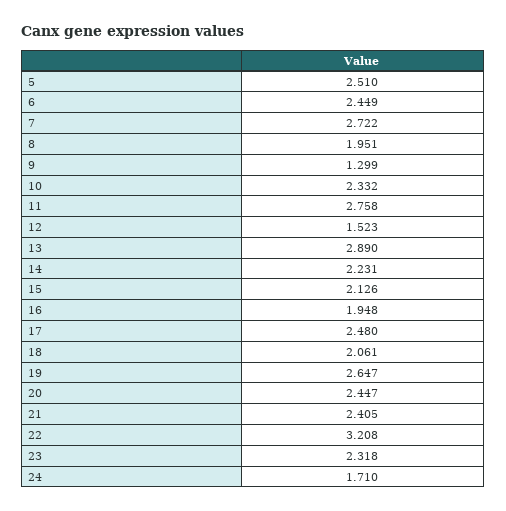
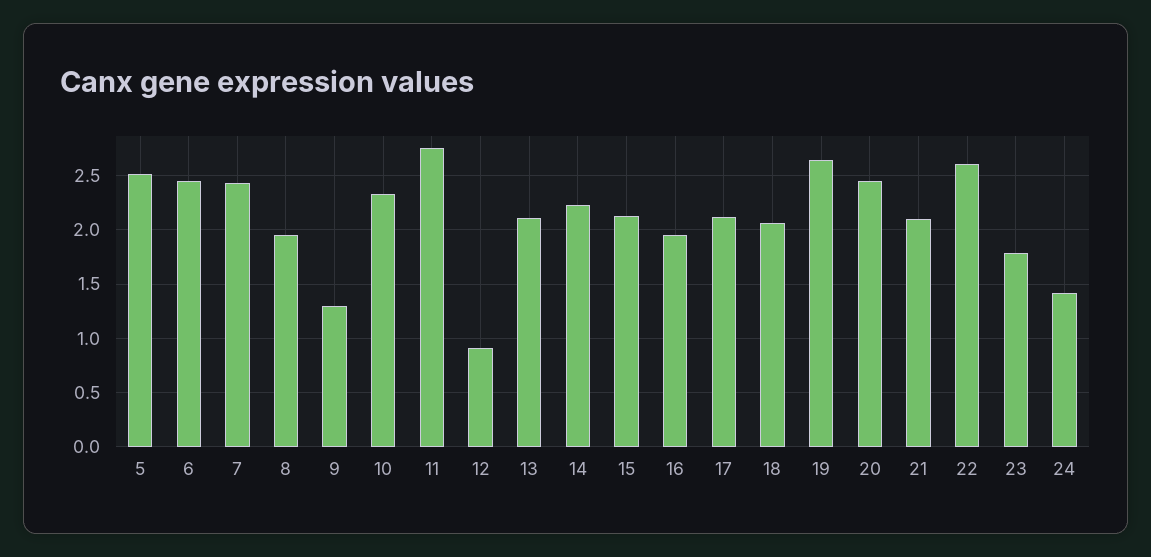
  {
    "5": 2.51,
    "6": 2.449,
-   "7": 2.722,
+   "7": 2.4,
    "8": 1.951,
    "9": 1.299,
    "10": 2.332,
    "11": 2.758,
-   "12": 1.523,
+   "12": 0.9,
-   "13": 2.89,
+   "13": 2.1,
    "14": 2.231,
    "15": 2.126,
    "16": 1.948,
-   "17": 2.48,
+   "17": 2.1,
    "18": 2.061,
    "19": 2.647,
    "20": 2.447,
-   "21": 2.405,
+   "21": 2.1,
-   "22": 3.208,
+   "22": 2.6,
-   "23": 2.318,
+   "23": 1.8,
-   "24": 1.71
+   "24": 1.4
  }

